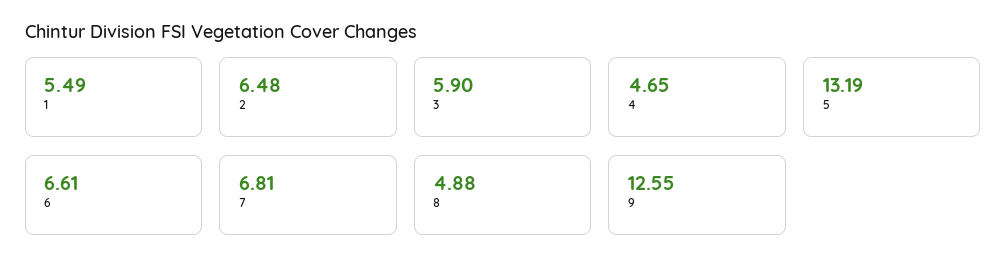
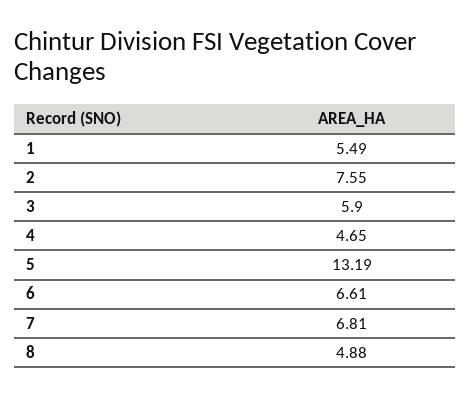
  {
    "1": 5.49,
-   "2": 6.48,
+   "2": 7.55,
    "3": 5.9,
    "4": 4.65,
    "5": 13.19,
    "6": 6.61,
    "7": 6.81,
-   "8": 4.88,
+   "8": 4.88
-   "9": 12.55
  }

